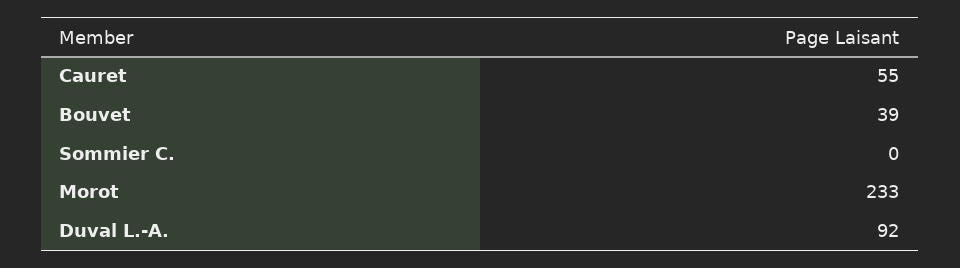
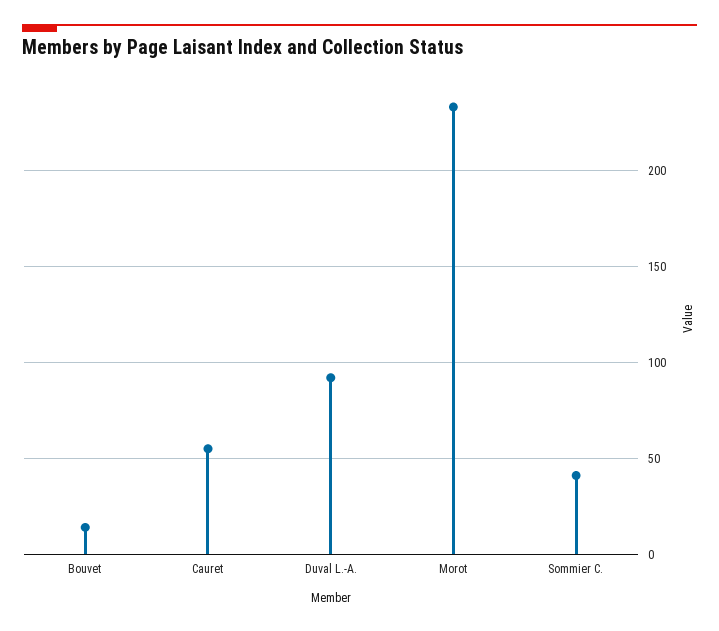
  {
    "Cauret": 55,
-   "Bouvet": 39,
+   "Bouvet": 15,
-   "Sommier C.": 0,
+   "Sommier C.": 40,
    "Morot": 233,
    "Duval L.-A.": 92
  }

